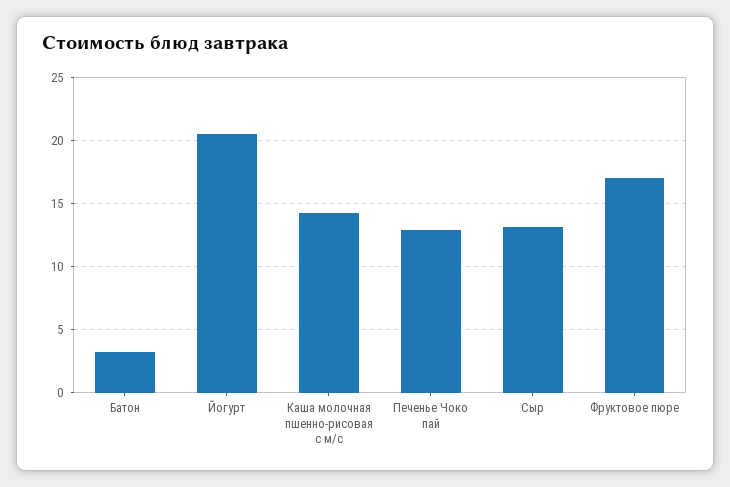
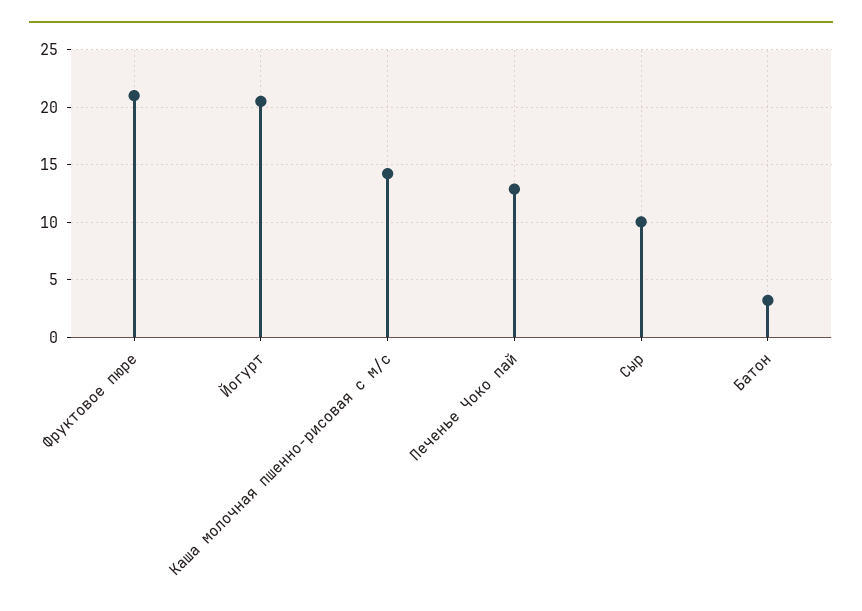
  {
    "Батон": 3,
    "Йогурт": 20.5,
    "Каша молочная пшенно-рисовая с м/с": 14,
    "Печенье Чоко пай": 13,
-   "Сыр": 13,
+   "Сыр": 10,
-   "Фруктовое пюре": 17
+   "Фруктовое пюре": 21
  }

